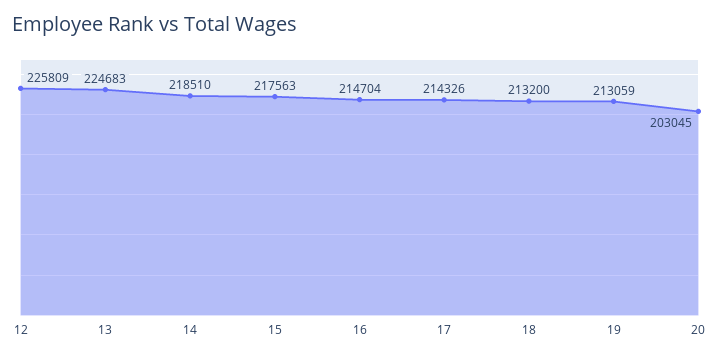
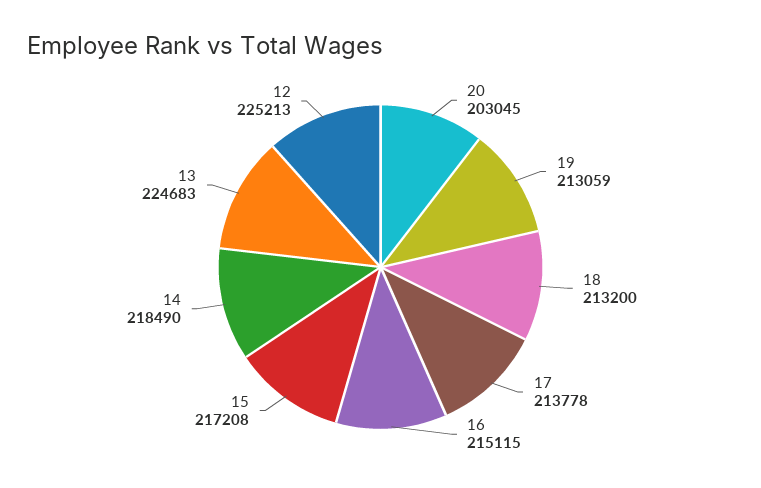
  {
-   "12": 225809,
+   "12": 225213,
    "13": 224683,
-   "14": 218510,
+   "14": 218490,
-   "15": 217563,
+   "15": 217208,
-   "16": 214704,
+   "16": 215115,
-   "17": 214326,
+   "17": 213778,
    "18": 213200,
    "19": 213059,
    "20": 203045
  }

